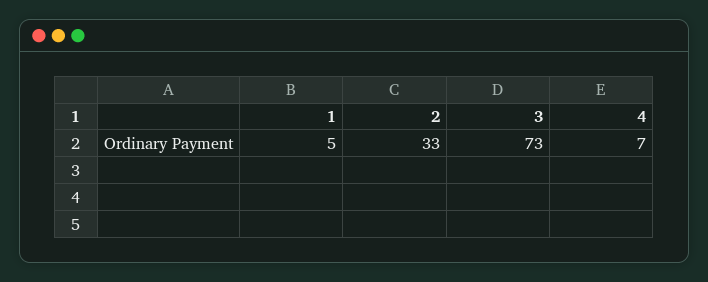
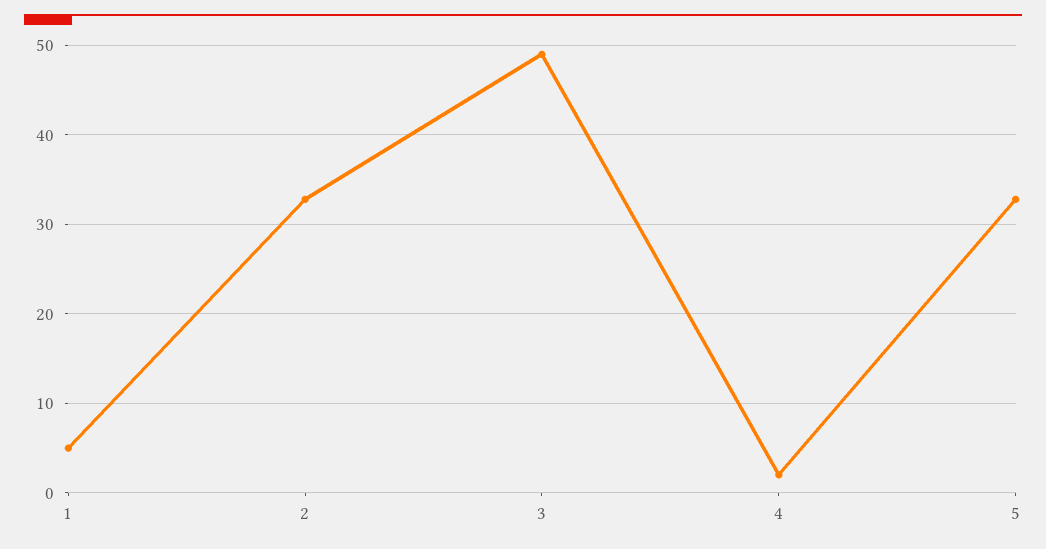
  {
    "1": 5,
    "2": 33,
-   "3": 73,
+   "3": 49,
-   "4": 7
+   "4": 2,
+   "5": 33
  }

